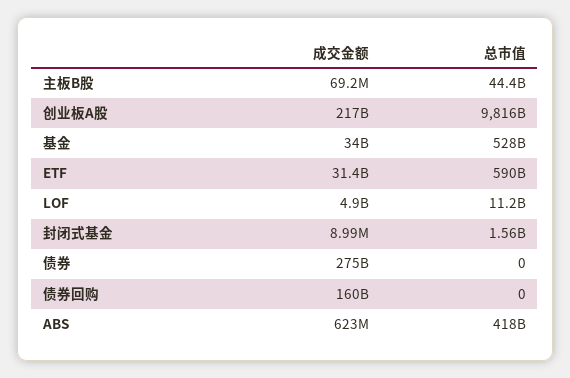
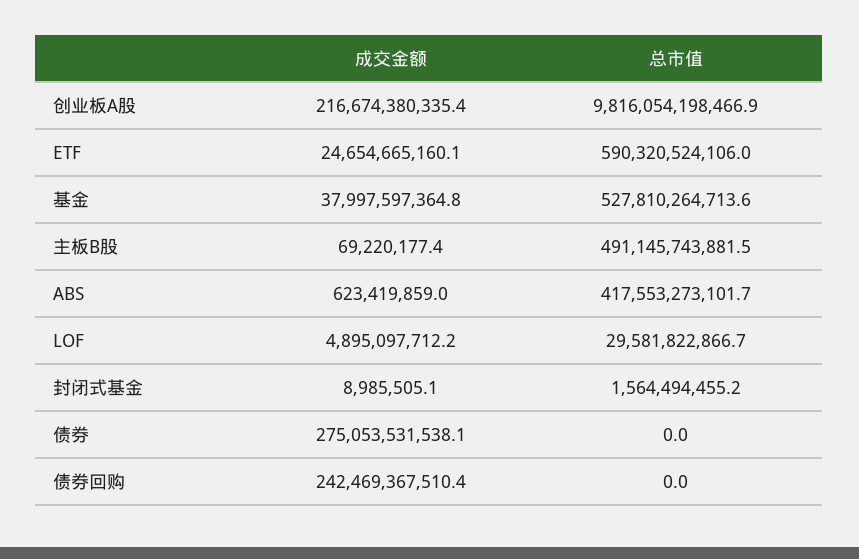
  {
    "成交金额": {
      "主板B股": 69220177.4,
      "创业板A股": 216674380335.4,
-     "基金": 34000000000,
+     "基金": 37997597364.8,
-     "ETF": 31400000000,
+     "ETF": 24654665160.1,
      "LOF": 4895097712.2,
      "封闭式基金": 8985505.1,
      "债券": 275053531538.1,
-     "债券回购": 160000000000,
+     "债券回购": 242469367510.4,
      "ABS": 623419859
    },
    "总市值": {
-     "主板B股": 44400000000,
+     "主板B股": 491145743881.5,
      "创业板A股": 9816054198466.9,
      "基金": 527810264713.6,
      "ETF": 590320524106,
-     "LOF": 11200000000,
+     "LOF": 29581822866.7,
      "封闭式基金": 1564494455.2,
      "债券": 0,
      "债券回购": 0,
      "ABS": 417553273101.7
    }
  }

